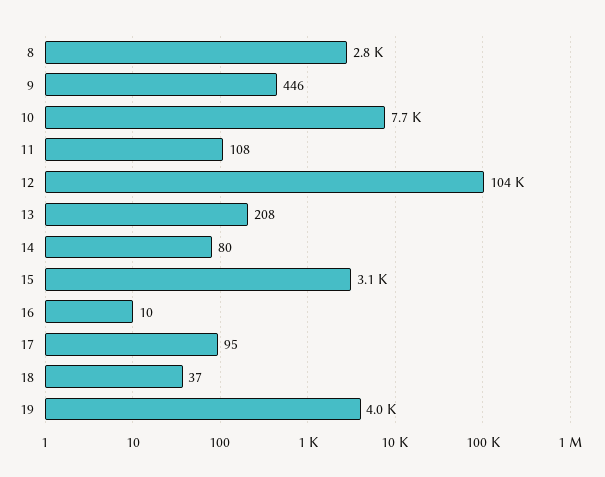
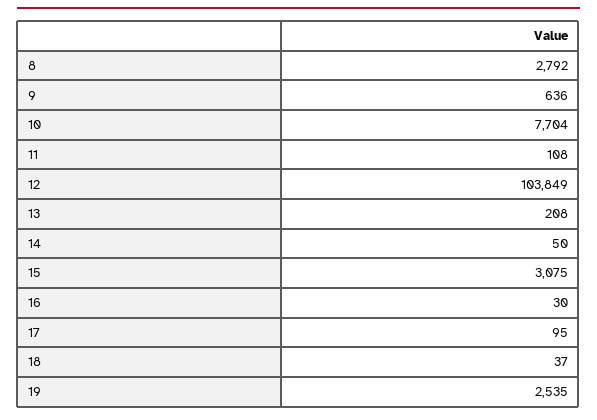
  {
    "8": 2792,
-   "9": 446,
+   "9": 636,
    "10": 7704,
    "11": 108,
    "12": 103849,
    "13": 208,
-   "14": 80,
+   "14": 50,
    "15": 3075,
-   "16": 10,
+   "16": 30,
    "17": 95,
    "18": 37,
-   "19": 4000
+   "19": 2535
  }

